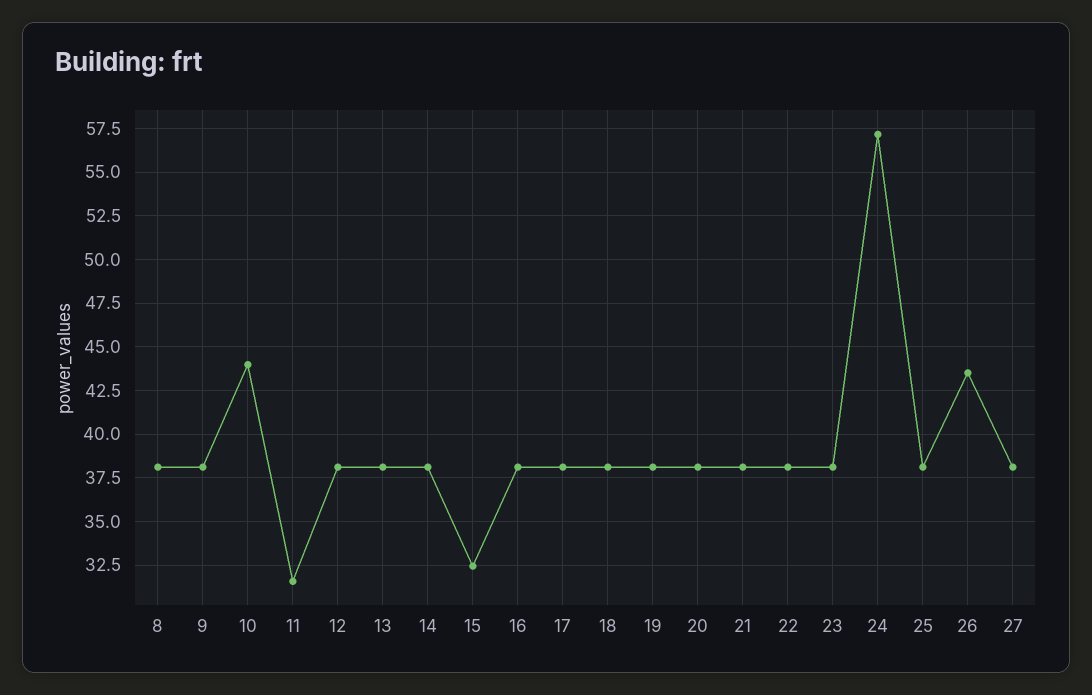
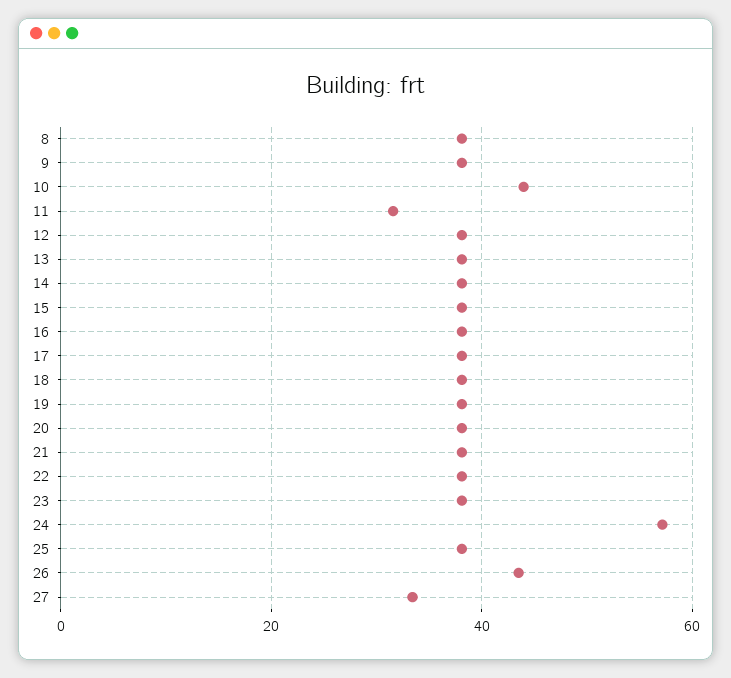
  {
    "8": 38,
    "9": 38,
    "10": 44,
    "11": 31.5,
    "12": 38,
    "13": 38,
    "14": 38,
-   "15": 32.5,
+   "15": 38,
    "16": 38,
    "17": 38,
    "18": 38,
    "19": 38,
    "20": 38,
    "21": 38,
    "22": 38,
    "23": 38,
    "24": 57,
    "25": 38,
    "26": 43.5,
-   "27": 38
+   "27": 34
  }

